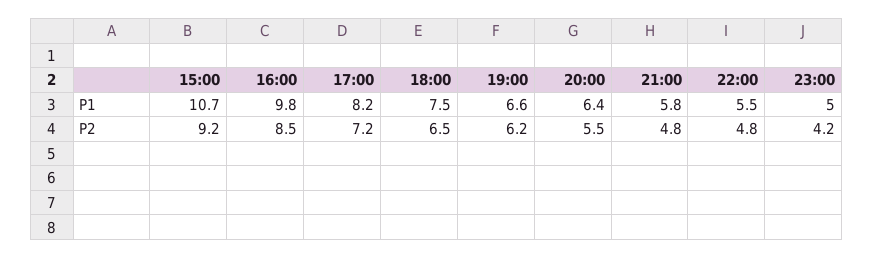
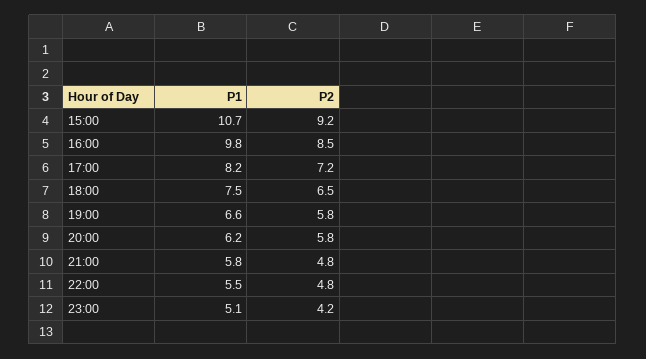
  {
    "15:00": {
      "P1": 10.7,
      "P2": 9.2
    },
    "16:00": {
      "P1": 9.8,
      "P2": 8.5
    },
    "17:00": {
      "P1": 8.2,
      "P2": 7.2
    },
    "18:00": {
      "P1": 7.5,
      "P2": 6.5
    },
    "19:00": {
      "P1": 6.6,
-     "P2": 6.2
+     "P2": 5.8
    },
    "20:00": {
-     "P1": 6.4,
+     "P1": 6.2,
-     "P2": 5.5
+     "P2": 5.8
    },
    "21:00": {
      "P1": 5.8,
      "P2": 4.8
    },
    "22:00": {
      "P1": 5.5,
      "P2": 4.8
    },
    "23:00": {
-     "P1": 5,
+     "P1": 5.1,
      "P2": 4.2
    }
  }

